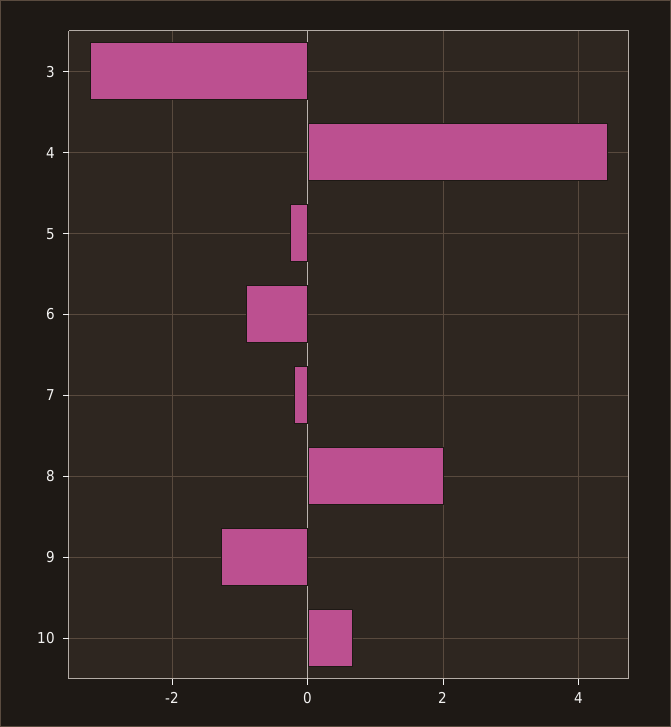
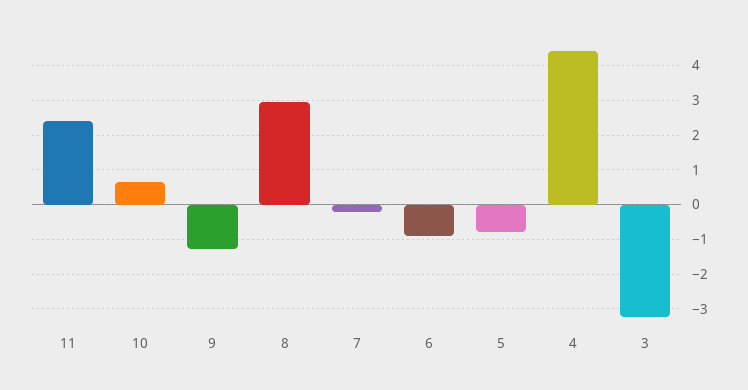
  {
    "3": -3.2,
    "4": 4.4,
-   "5": -0.2,
+   "5": -0.8,
    "6": -1,
    "7": -0.2,
-   "8": 2,
+   "8": 3,
    "9": -1.2,
-   "10": 0.6
+   "10": 0.6,
+   "11": 2.4
  }

